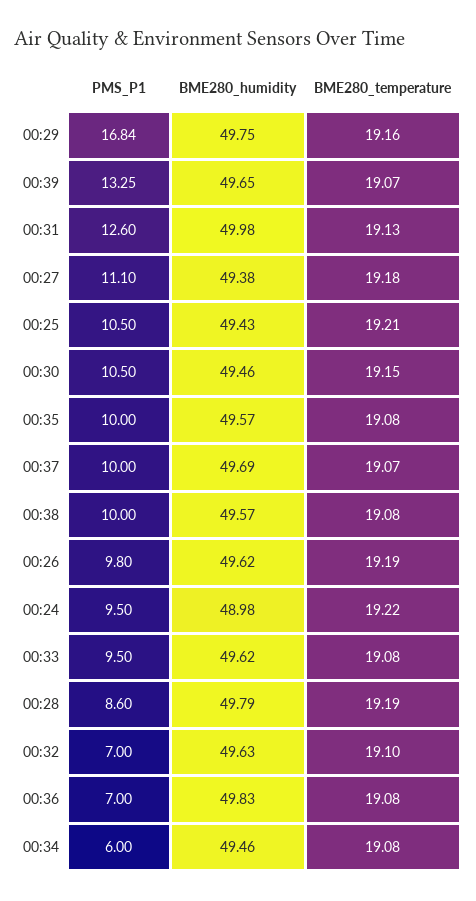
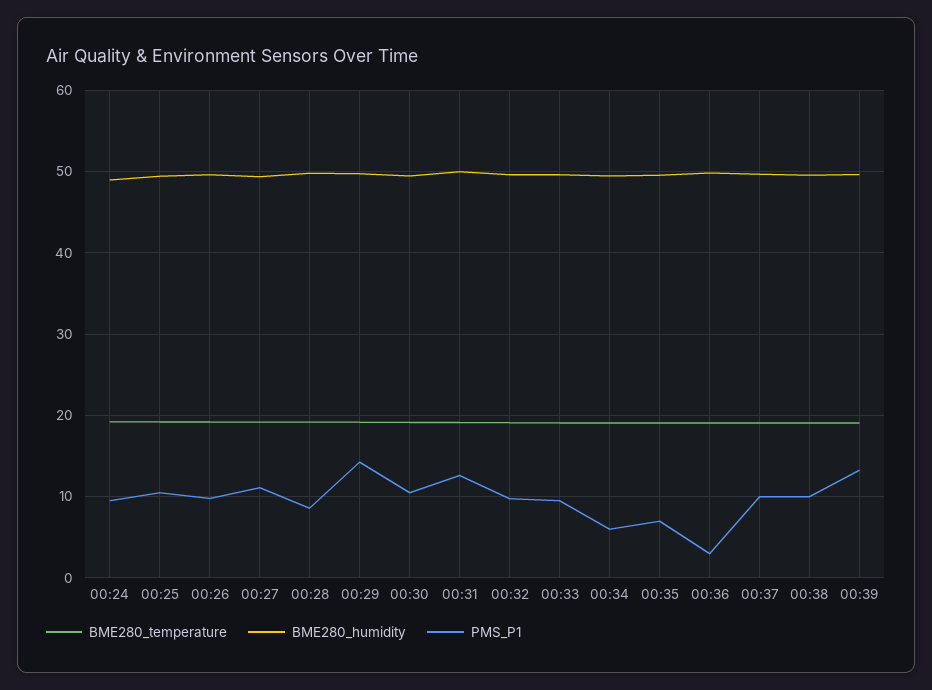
  {
    "PMS_P1": {
-     "00:29": 16.84,
+     "00:29": 14,
      "00:39": 13.25,
      "00:31": 12.6,
      "00:27": 11.1,
      "00:25": 10.5,
      "00:30": 10.5,
-     "00:35": 10,
+     "00:35": 7,
      "00:37": 10,
      "00:38": 10,
      "00:26": 9.8,
      "00:24": 9.5,
      "00:33": 9.5,
      "00:28": 8.6,
-     "00:32": 7,
+     "00:32": 10,
-     "00:36": 7,
+     "00:36": 3,
      "00:34": 6
    },
    "BME280_humidity": {
      "00:29": 49.75,
      "00:39": 49.65,
      "00:31": 49.98,
      "00:27": 49.38,
      "00:25": 49.43,
      "00:30": 49.46,
      "00:35": 49.57,
      "00:37": 49.69,
      "00:38": 49.57,
      "00:26": 49.62,
      "00:24": 48.98,
      "00:33": 49.62,
      "00:28": 49.79,
      "00:32": 49.63,
      "00:36": 49.83,
      "00:34": 49.46
    },
    "BME280_temperature": {
      "00:29": 19.16,
      "00:39": 19.07,
      "00:31": 19.13,
      "00:27": 19.18,
      "00:25": 19.21,
      "00:30": 19.15,
      "00:35": 19.08,
      "00:37": 19.07,
      "00:38": 19.08,
      "00:26": 19.19,
      "00:24": 19.22,
      "00:33": 19.08,
      "00:28": 19.19,
      "00:32": 19.1,
      "00:36": 19.08,
      "00:34": 19.08
    }
  }

